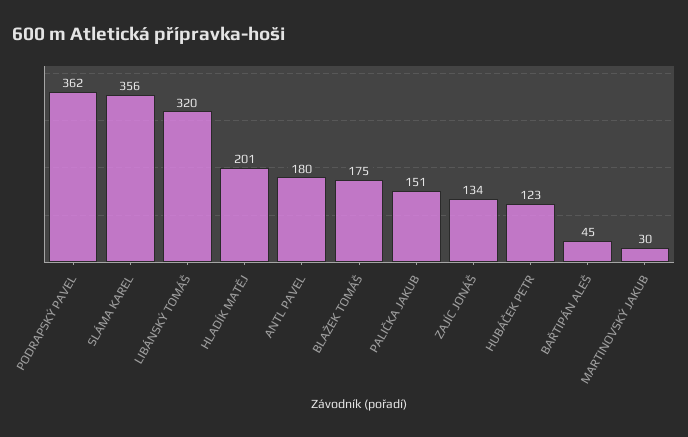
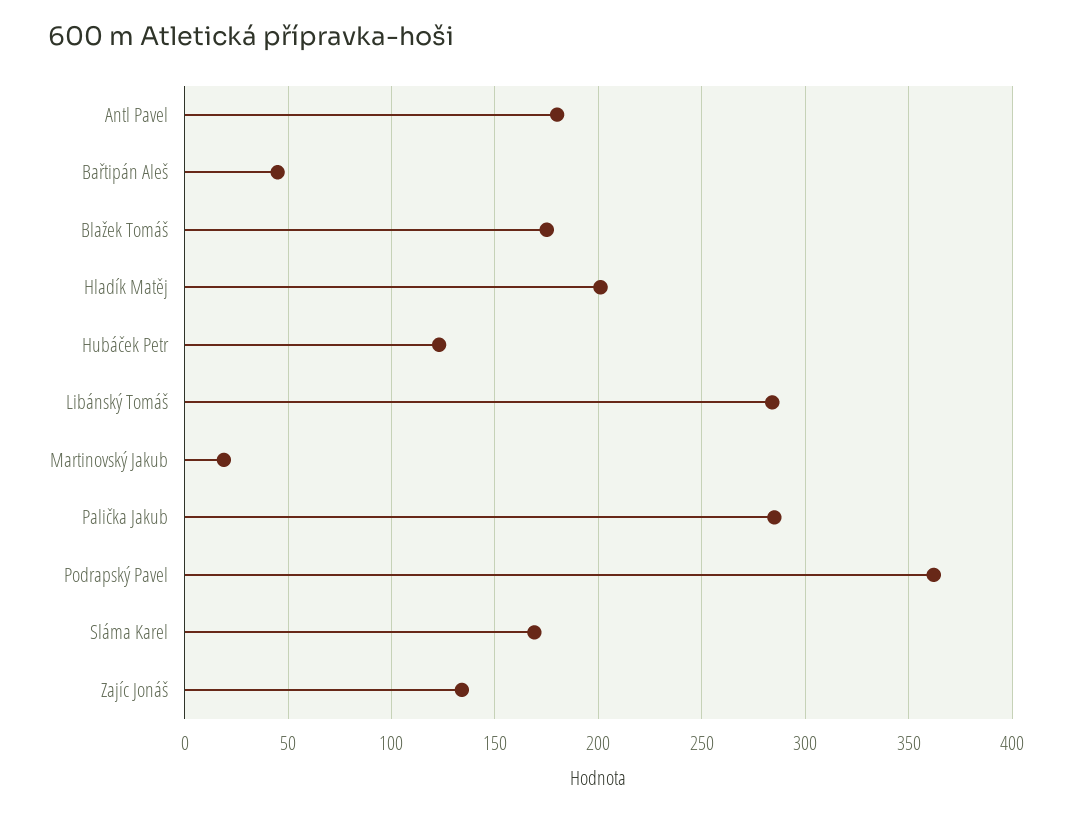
  {
    "PODRAPSKÝ PAVEL": 362,
-   "SLÁMA KAREL": 356,
+   "SLÁMA KAREL": 170,
-   "LIBÁNSKÝ TOMÁŠ": 320,
+   "LIBÁNSKÝ TOMÁŠ": 285,
    "HLADÍK MATĚJ": 201,
    "ANTL PAVEL": 180,
    "BLAŽEK TOMÁŠ": 175,
-   "PALIČKA JAKUB": 151,
+   "PALIČKA JAKUB": 285,
    "ZAJÍC JONÁŠ": 134,
    "HUBÁČEK PETR": 123,
    "BAŘTIPÁN ALEŠ": 45,
-   "MARTINOVSKÝ JAKUB": 30
+   "MARTINOVSKÝ JAKUB": 20
  }

